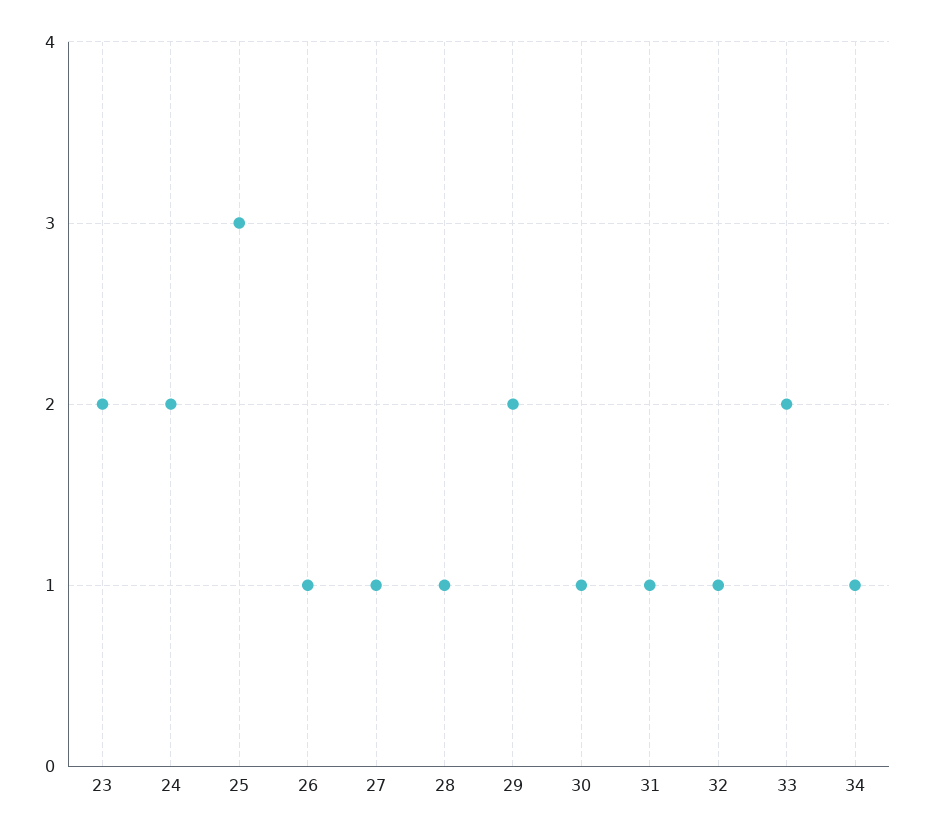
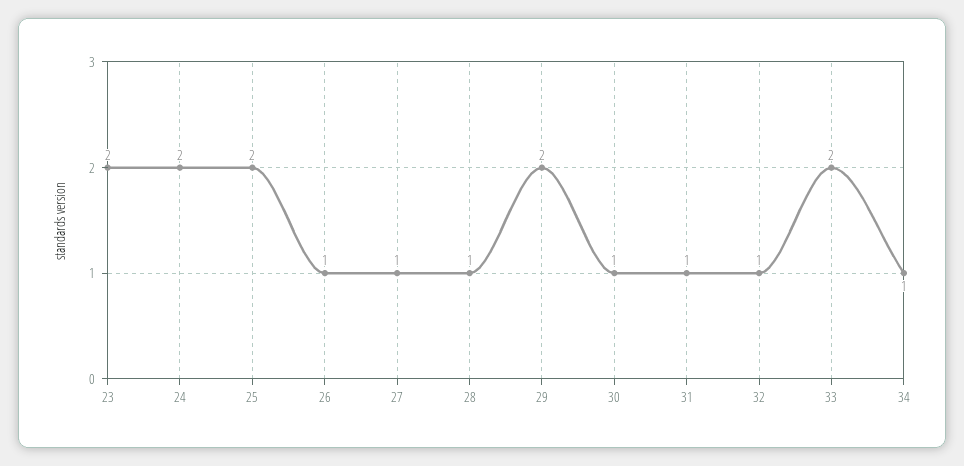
  {
    "23": 2,
    "24": 2,
-   "25": 3,
+   "25": 2,
    "26": 1,
    "27": 1,
    "28": 1,
    "29": 2,
    "30": 1,
    "31": 1,
    "32": 1,
    "33": 2,
    "34": 1
  }

